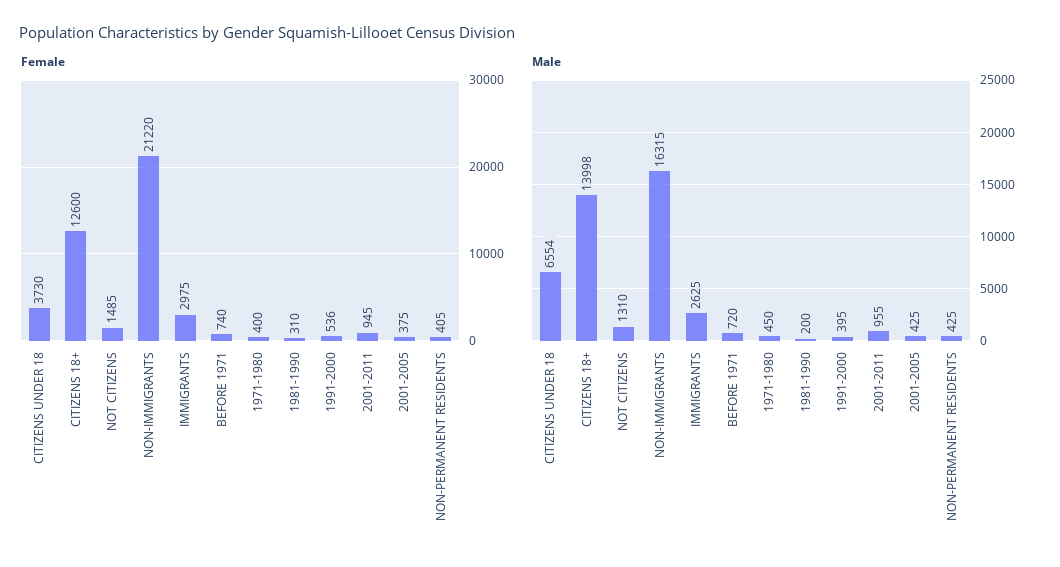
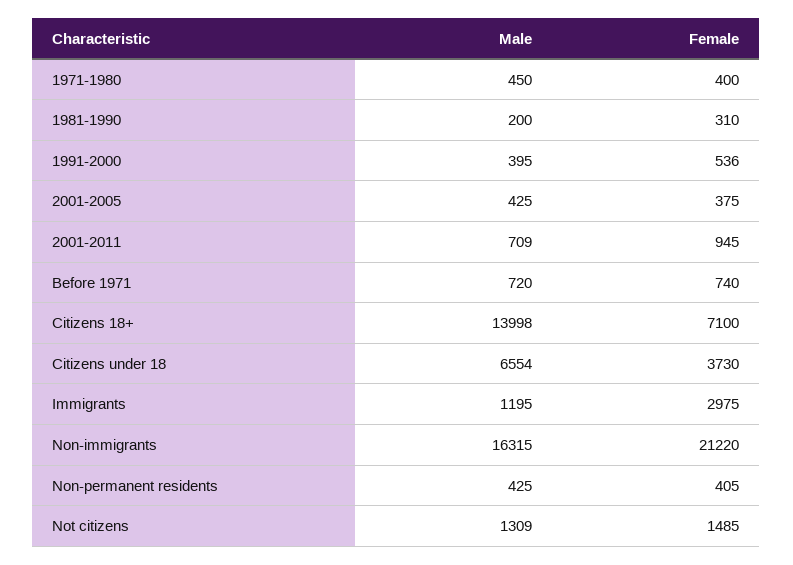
  {
    "Female": {
      "CITIZENS UNDER 18": 3730,
-     "CITIZENS 18+": 12600,
+     "CITIZENS 18+": 7100,
      "NOT CITIZENS": 1485,
      "NON-IMMIGRANTS": 21220,
      "IMMIGRANTS": 2975,
      "BEFORE 1971": 740,
      "1971-1980": 400,
      "1981-1990": 310,
      "1991-2000": 536,
      "2001-2011": 945,
      "2001-2005": 375,
      "NON-PERMANENT RESIDENTS": 405
    },
    "Male": {
      "CITIZENS UNDER 18": 6554,
      "CITIZENS 18+": 13998,
-     "NOT CITIZENS": 1310,
+     "NOT CITIZENS": 1309,
      "NON-IMMIGRANTS": 16315,
-     "IMMIGRANTS": 2625,
+     "IMMIGRANTS": 1195,
      "BEFORE 1971": 720,
      "1971-1980": 450,
      "1981-1990": 200,
      "1991-2000": 395,
-     "2001-2011": 955,
+     "2001-2011": 709,
      "2001-2005": 425,
      "NON-PERMANENT RESIDENTS": 425
    }
  }

